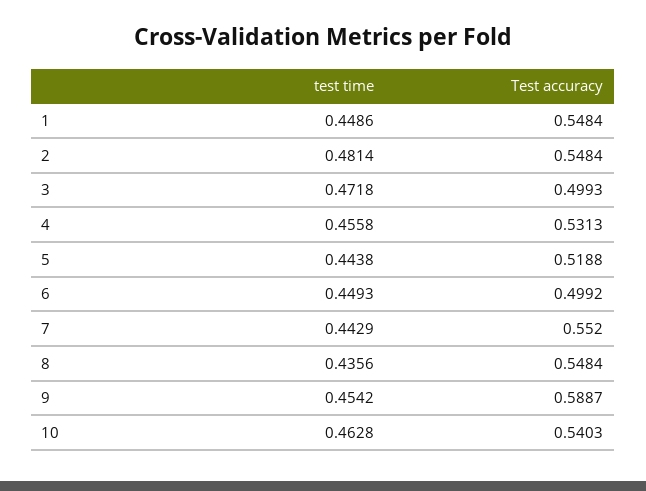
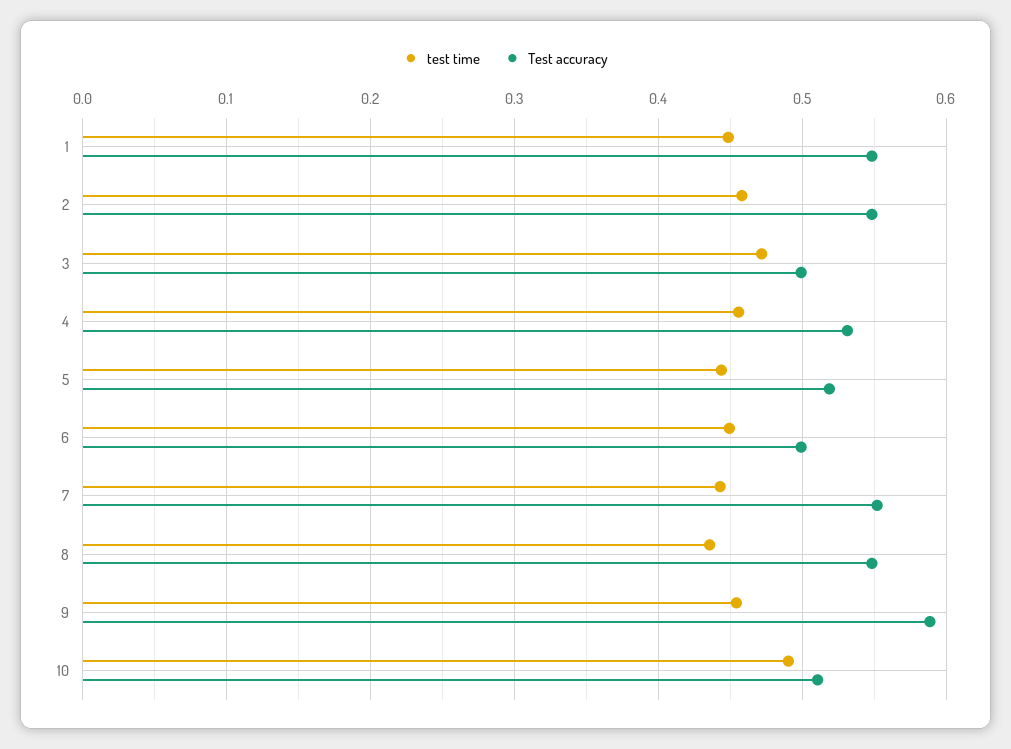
  {
    "test time": {
      "1": 0.4486,
-     "2": 0.4814,
+     "2": 0.46,
      "3": 0.4718,
      "4": 0.4558,
      "5": 0.4438,
      "6": 0.4493,
      "7": 0.4429,
      "8": 0.4356,
      "9": 0.4542,
-     "10": 0.4628
+     "10": 0.49
    },
    "Test accuracy": {
      "1": 0.5484,
      "2": 0.5484,
      "3": 0.4993,
      "4": 0.5313,
      "5": 0.5188,
      "6": 0.4992,
      "7": 0.552,
      "8": 0.5484,
      "9": 0.5887,
-     "10": 0.5403
+     "10": 0.51
    }
  }

